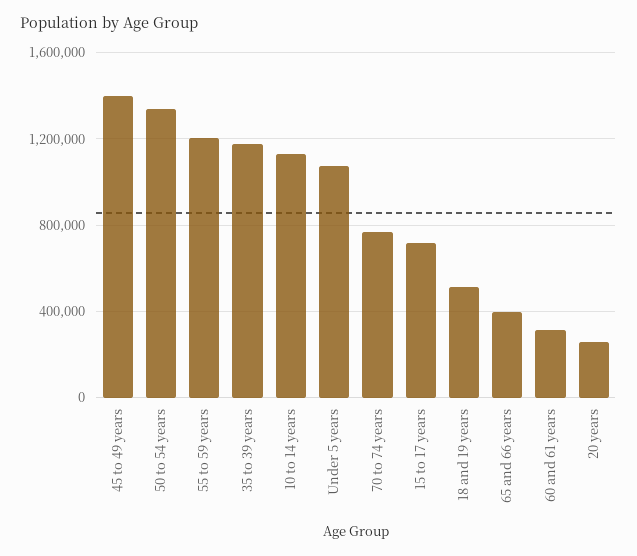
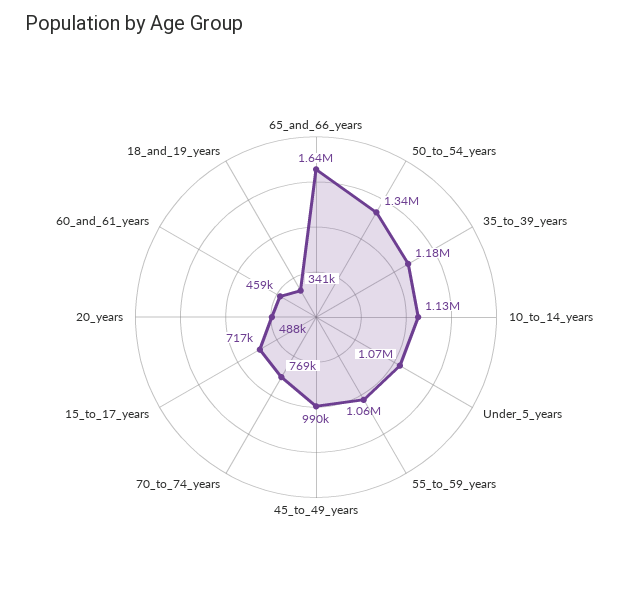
  {
-   "45 to 49 years": 1400000,
+   "45 to 49 years": 990000,
    "50 to 54 years": 1340000,
-   "55 to 59 years": 1200000,
+   "55 to 59 years": 1060000,
    "35 to 39 years": 1180000,
    "10 to 14 years": 1130000,
    "Under 5 years": 1070000,
    "70 to 74 years": 769000,
    "15 to 17 years": 717000,
-   "18 and 19 years": 500000,
+   "18 and 19 years": 341000,
-   "65 and 66 years": 400000,
+   "65 and 66 years": 1640000,
-   "60 and 61 years": 300000,
+   "60 and 61 years": 459000,
-   "20 years": 250000
+   "20 years": 488000
  }

